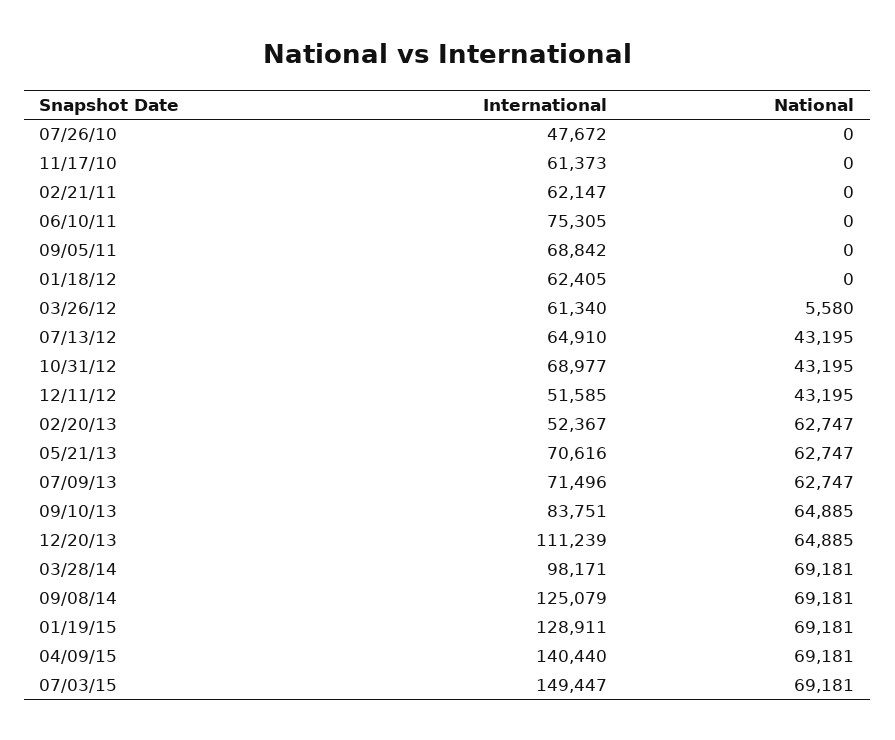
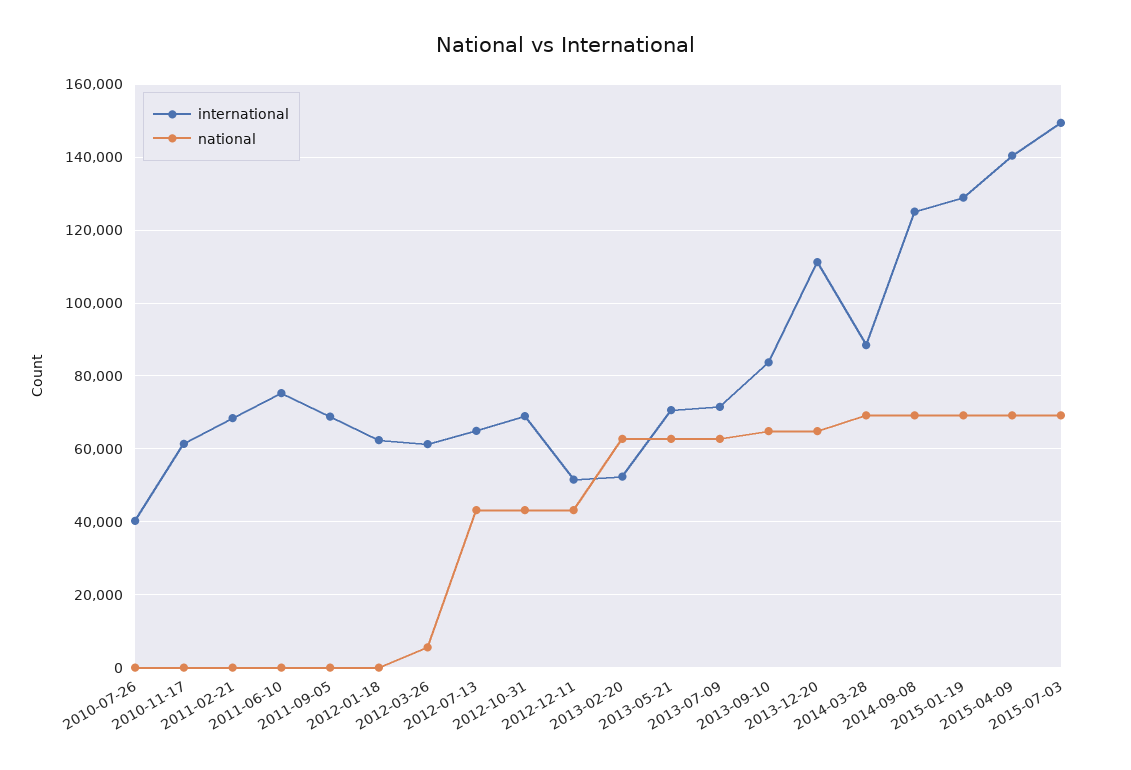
  {
    "International": {
-     "07/26/10": 47672,
+     "07/26/10": 40000,
      "11/17/10": 61373,
-     "02/21/11": 62147,
+     "02/21/11": 68000,
      "06/10/11": 75305,
      "09/05/11": 68842,
      "01/18/12": 62405,
      "03/26/12": 61340,
      "07/13/12": 64910,
      "10/31/12": 68977,
      "12/11/12": 51585,
      "02/20/13": 52367,
      "05/21/13": 70616,
      "07/09/13": 71496,
      "09/10/13": 83751,
      "12/20/13": 111239,
-     "03/28/14": 98171,
+     "03/28/14": 88000,
      "09/08/14": 125079,
      "01/19/15": 128911,
      "04/09/15": 140440,
      "07/03/15": 149447
    },
    "National": {
      "07/26/10": 0,
      "11/17/10": 0,
      "02/21/11": 0,
      "06/10/11": 0,
      "09/05/11": 0,
      "01/18/12": 0,
      "03/26/12": 5580,
      "07/13/12": 43195,
      "10/31/12": 43195,
      "12/11/12": 43195,
      "02/20/13": 62747,
      "05/21/13": 62747,
      "07/09/13": 62747,
      "09/10/13": 64885,
      "12/20/13": 64885,
      "03/28/14": 69181,
      "09/08/14": 69181,
      "01/19/15": 69181,
      "04/09/15": 69181,
      "07/03/15": 69181
    }
  }

